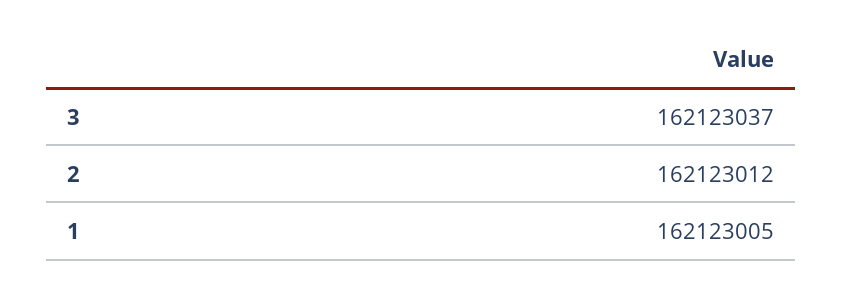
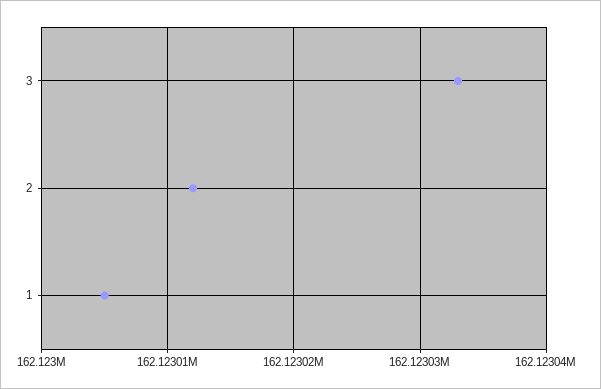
  {
-   "3": 162123037,
+   "3": 162123033,
    "2": 162123012,
    "1": 162123005
  }

